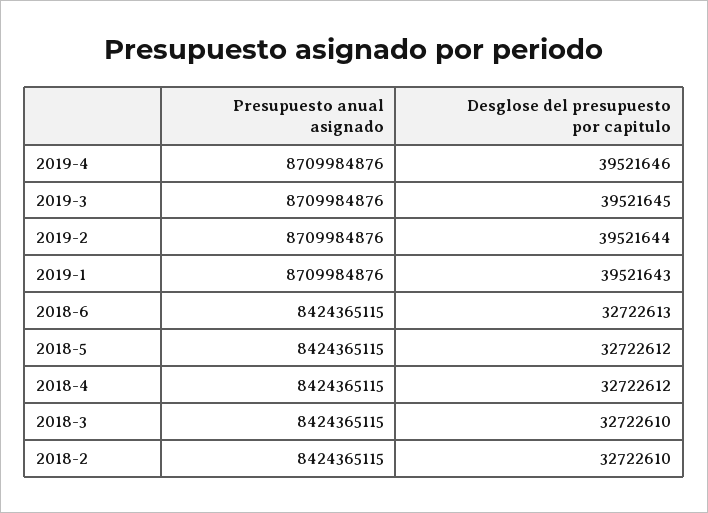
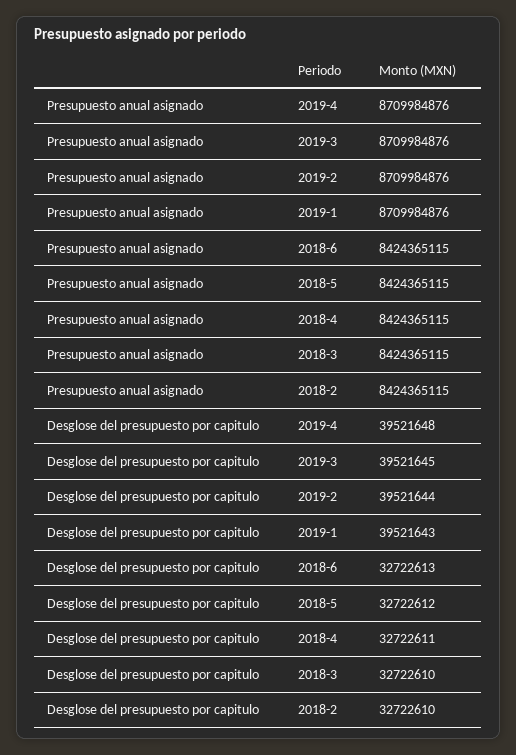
  {
    "Presupuesto anual asignado": {
      "2019-4": 8709984876,
      "2019-3": 8709984876,
      "2019-2": 8709984876,
      "2019-1": 8709984876,
      "2018-6": 8424365115,
      "2018-5": 8424365115,
      "2018-4": 8424365115,
      "2018-3": 8424365115,
      "2018-2": 8424365115
    },
    "Desglose del presupuesto por capitulo": {
-     "2019-4": 39521646,
+     "2019-4": 39521648,
      "2019-3": 39521645,
      "2019-2": 39521644,
      "2019-1": 39521643,
      "2018-6": 32722613,
      "2018-5": 32722612,
-     "2018-4": 32722612,
+     "2018-4": 32722611,
      "2018-3": 32722610,
      "2018-2": 32722610
    }
  }

